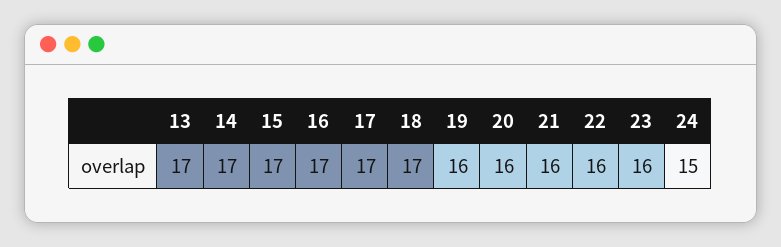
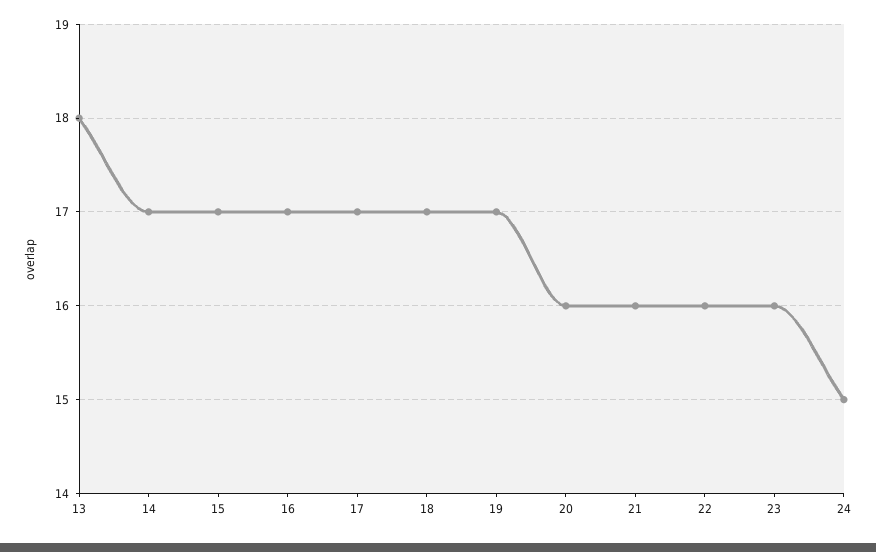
  {
-   "13": 17,
+   "13": 18,
    "14": 17,
    "15": 17,
    "16": 17,
    "17": 17,
    "18": 17,
-   "19": 16,
+   "19": 17,
    "20": 16,
    "21": 16,
    "22": 16,
    "23": 16,
    "24": 15
  }

